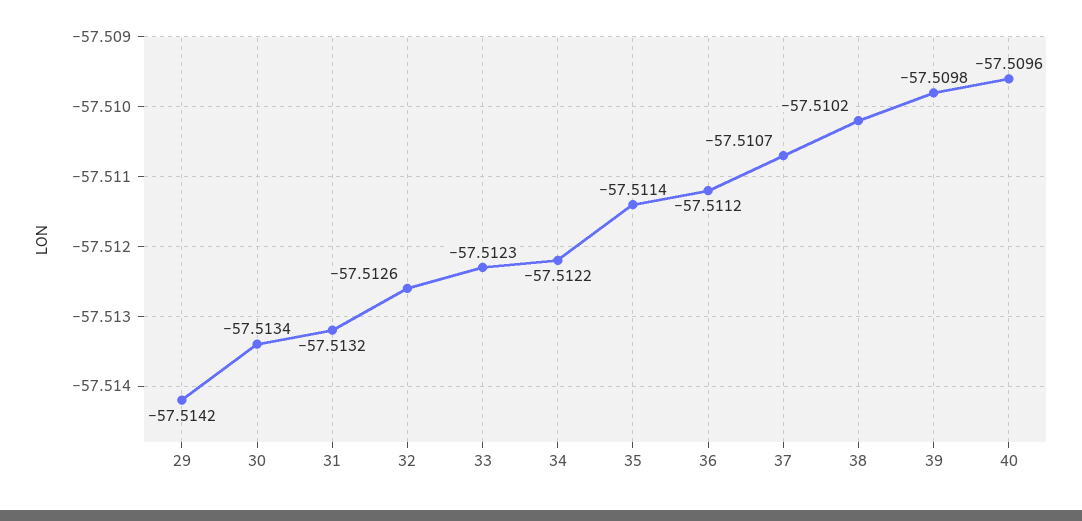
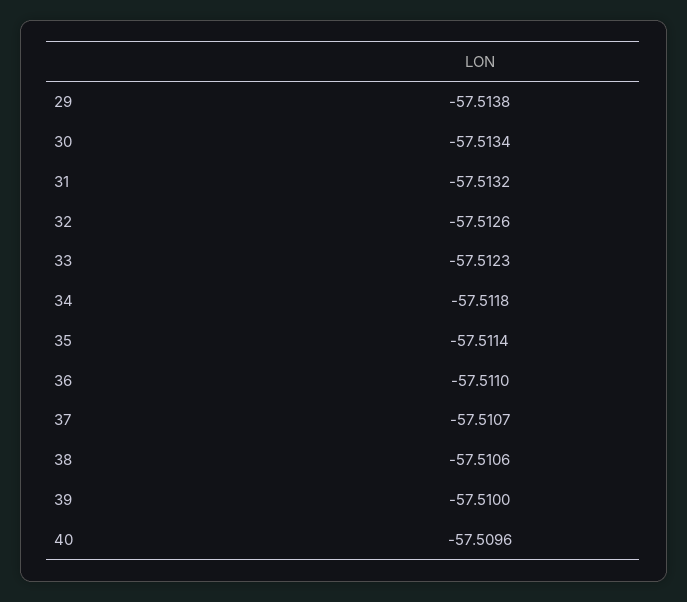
  {
-   "29": -57.5142,
+   "29": -57.5138,
    "30": -57.5134,
    "31": -57.5132,
    "32": -57.5126,
    "33": -57.5123,
-   "34": -57.5122,
+   "34": -57.5118,
    "35": -57.5114,
-   "36": -57.5112,
+   "36": -57.511,
    "37": -57.5107,
-   "38": -57.5102,
+   "38": -57.5106,
-   "39": -57.5098,
+   "39": -57.51,
    "40": -57.5096
  }

